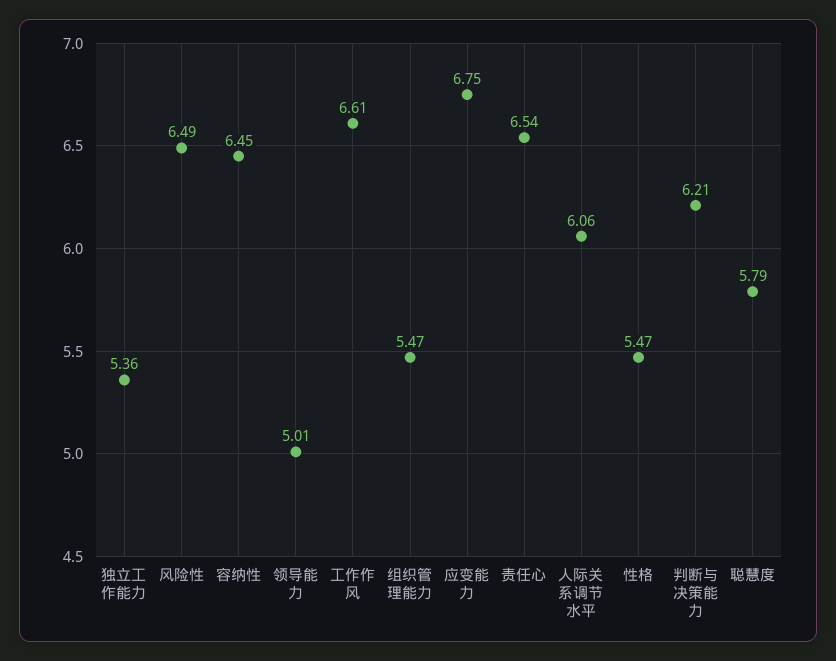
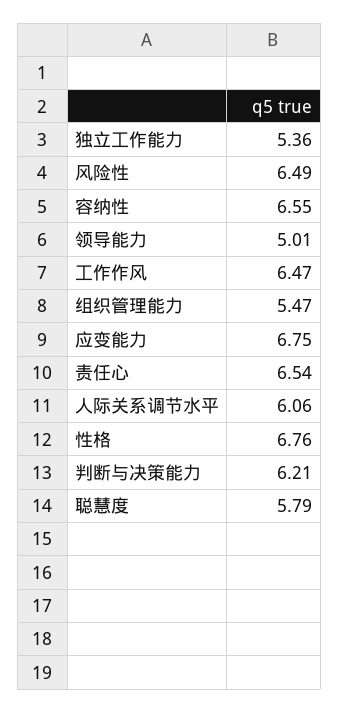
  {
    "独立工作能力": 5.36,
    "风险性": 6.49,
-   "容纳性": 6.45,
+   "容纳性": 6.55,
    "领导能力": 5.01,
-   "工作作风": 6.61,
+   "工作作风": 6.47,
    "组织管理能力": 5.47,
    "应变能力": 6.75,
    "责任心": 6.54,
    "人际关系调节水平": 6.06,
-   "性格": 5.47,
+   "性格": 6.76,
    "判断与决策能力": 6.21,
    "聪慧度": 5.79
  }

